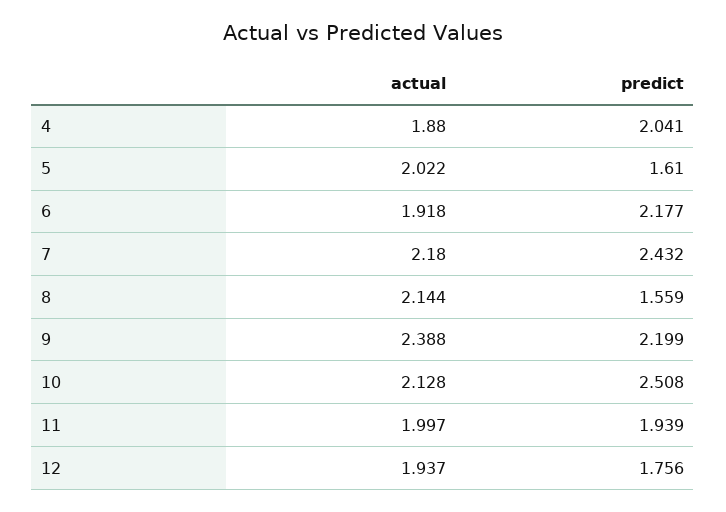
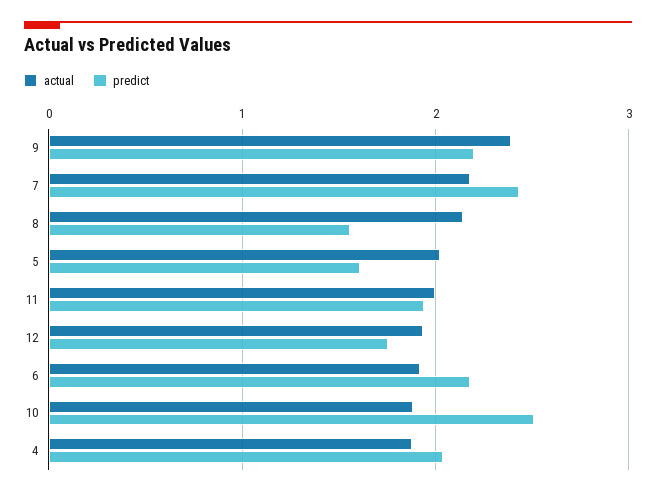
  {
    "actual": {
      "4": 1.88,
      "5": 2.022,
      "6": 1.918,
      "7": 2.18,
      "8": 2.144,
      "9": 2.388,
-     "10": 2.128,
+     "10": 1.9,
      "11": 1.997,
      "12": 1.937
    },
    "predict": {
      "4": 2.041,
      "5": 1.61,
      "6": 2.177,
      "7": 2.432,
      "8": 1.559,
      "9": 2.199,
      "10": 2.508,
      "11": 1.939,
      "12": 1.756
    }
  }

